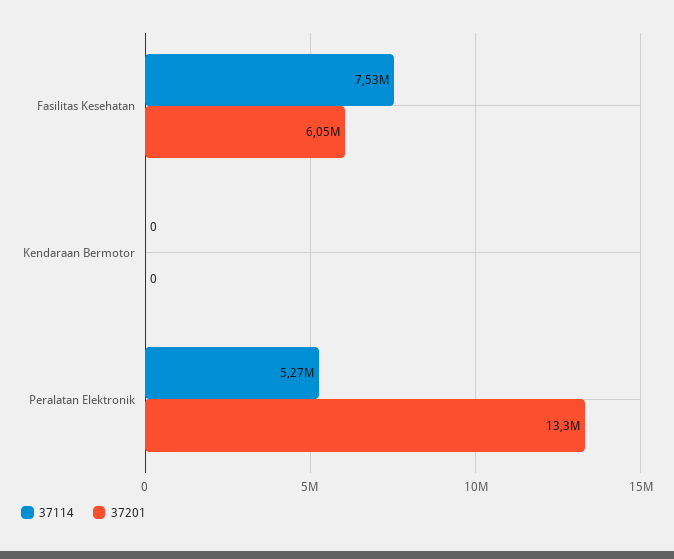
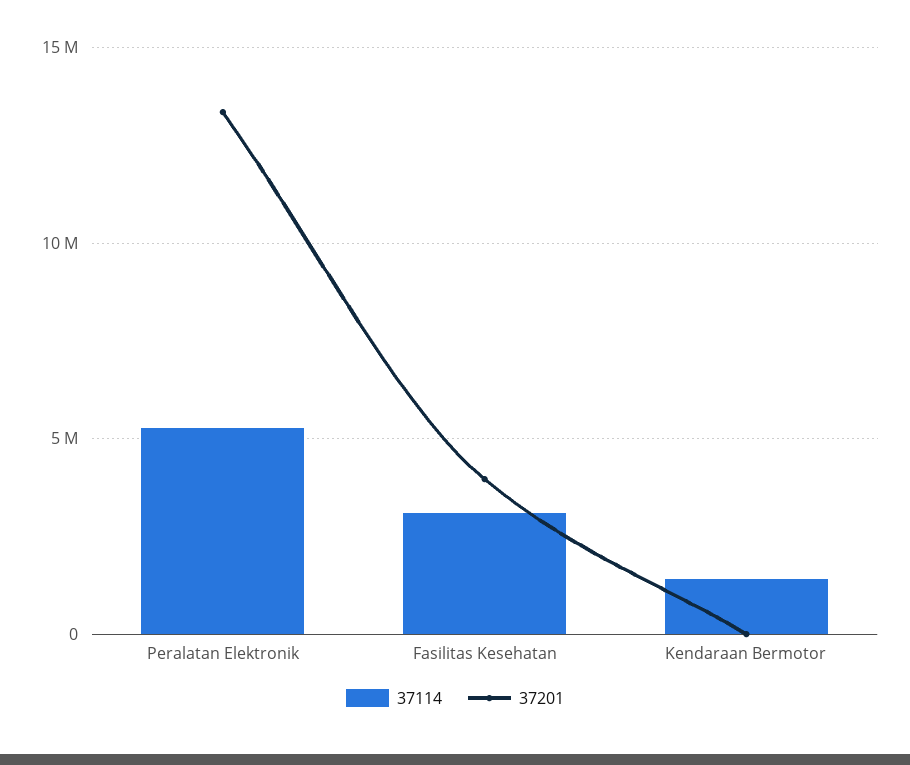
  {
    "37114": {
-     "Fasilitas Kesehatan": 7530000,
+     "Fasilitas Kesehatan": 3000000,
-     "Kendaraan Bermotor": 0,
+     "Kendaraan Bermotor": 1500000,
      "Peralatan Elektronik": 5270000
    },
    "37201": {
-     "Fasilitas Kesehatan": 6050000,
+     "Fasilitas Kesehatan": 4000000,
      "Kendaraan Bermotor": 0,
      "Peralatan Elektronik": 13300000
    }
  }

